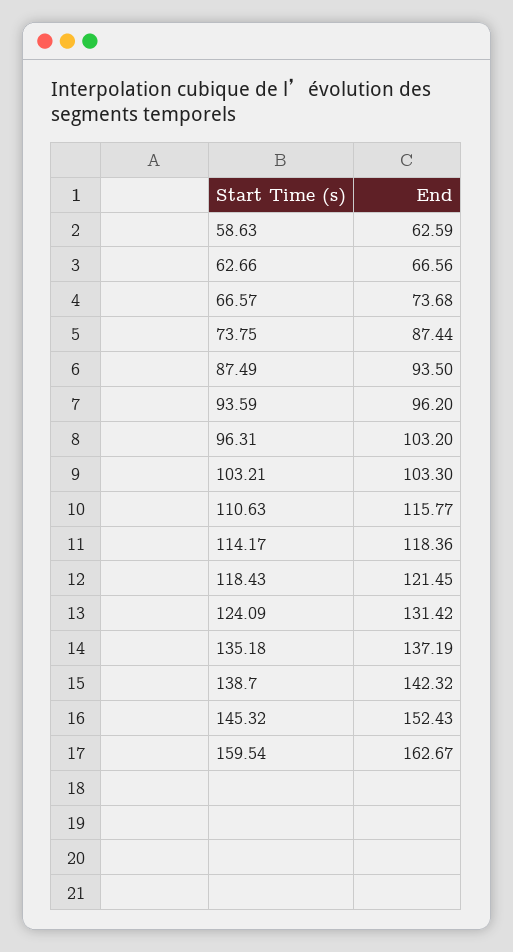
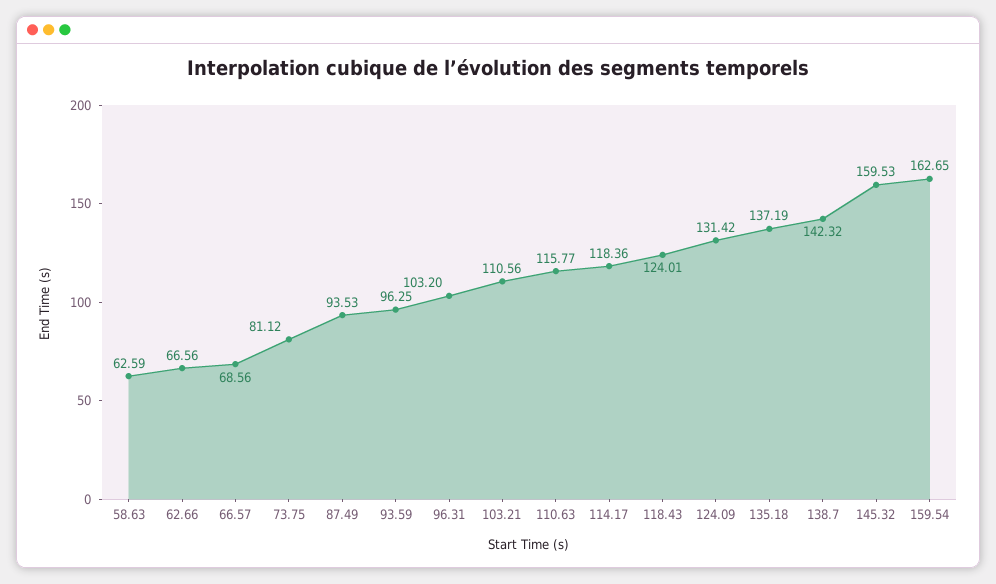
  {
    "58.63": 62.59,
    "62.66": 66.56,
-   "66.57": 73.68,
+   "66.57": 68.56,
-   "73.75": 87.44,
+   "73.75": 81.12,
-   "87.49": 93.5,
+   "87.49": 93.53,
-   "93.59": 96.2,
+   "93.59": 96.25,
    "96.31": 103.2,
-   "103.21": 103.3,
+   "103.21": 110.56,
    "110.63": 115.77,
    "114.17": 118.36,
-   "118.43": 121.45,
+   "118.43": 124.01,
    "124.09": 131.42,
    "135.18": 137.19,
    "138.7": 142.32,
-   "145.32": 152.43,
+   "145.32": 159.53,
-   "159.54": 162.67
+   "159.54": 162.65
  }

